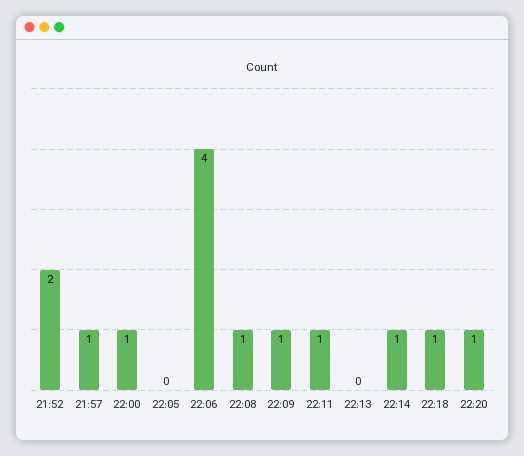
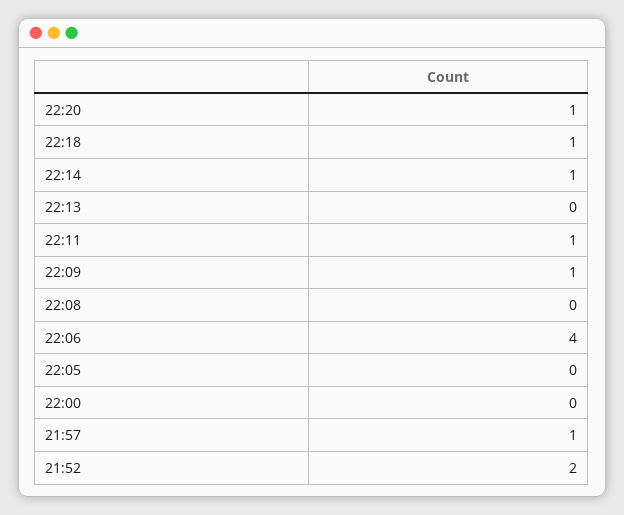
  {
    "21:52": 2,
    "21:57": 1,
-   "22:00": 1,
+   "22:00": 0,
    "22:05": 0,
    "22:06": 4,
-   "22:08": 1,
+   "22:08": 0,
    "22:09": 1,
    "22:11": 1,
    "22:13": 0,
    "22:14": 1,
    "22:18": 1,
    "22:20": 1
  }

